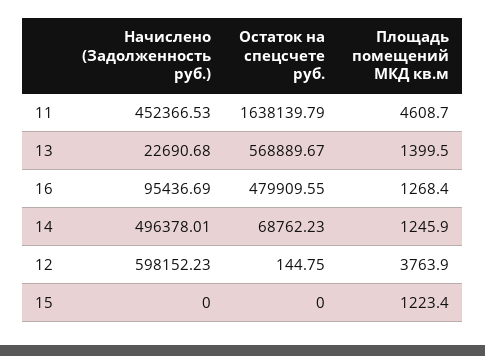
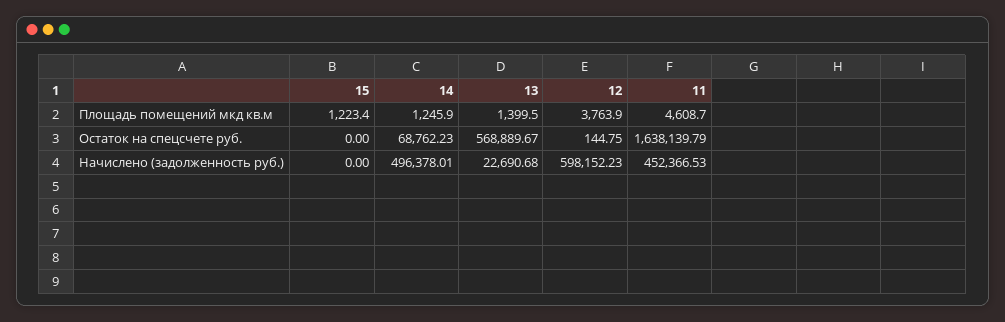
  {
    "Начислено (Задолженность руб.)": {
      "11": 452366.53,
      "13": 22690.68,
-     "16": 95436.69,
      "14": 496378.01,
      "12": 598152.23,
      "15": 0
    },
    "Остаток на спецсчете руб.": {
      "11": 1638139.79,
      "13": 568889.67,
-     "16": 479909.55,
      "14": 68762.23,
      "12": 144.75,
      "15": 0
    },
    "Площадь помещений МКД кв.м": {
      "11": 4608.7,
      "13": 1399.5,
-     "16": 1268.4,
      "14": 1245.9,
      "12": 3763.9,
      "15": 1223.4
    }
  }

